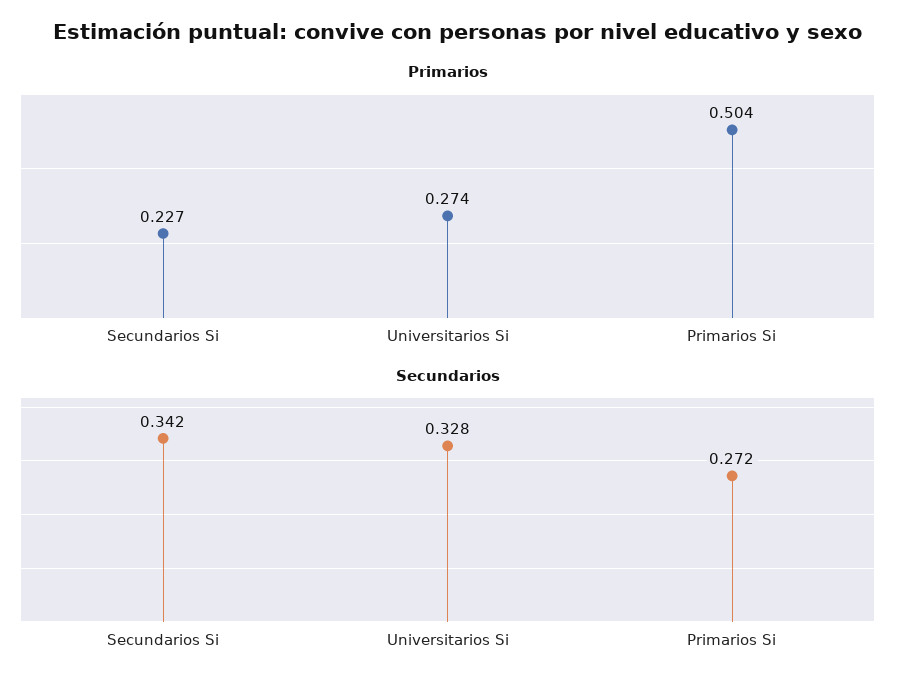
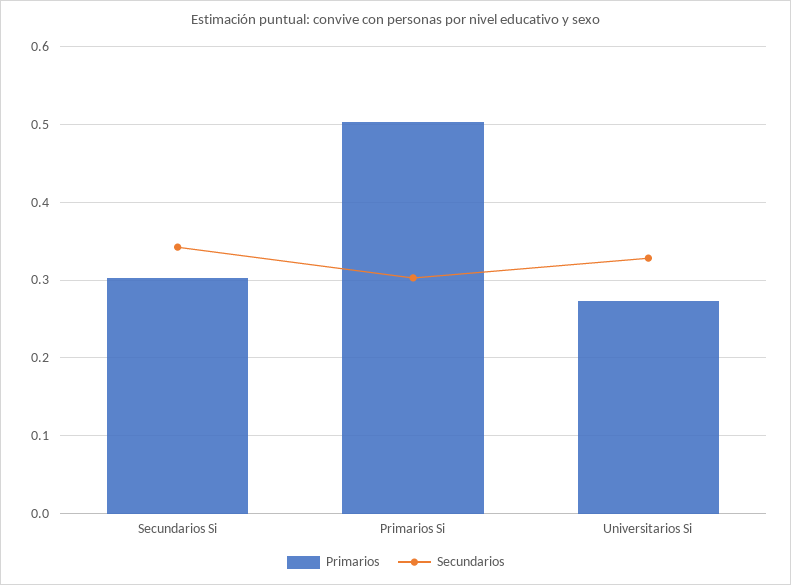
  {
    "Primarios": {
-     "Secundarios Si": 0.227,
+     "Secundarios Si": 0.3,
      "Universitarios Si": 0.274,
      "Primarios Si": 0.504
    },
    "Secundarios": {
      "Secundarios Si": 0.342,
      "Universitarios Si": 0.328,
-     "Primarios Si": 0.272
+     "Primarios Si": 0.3
    }
  }

